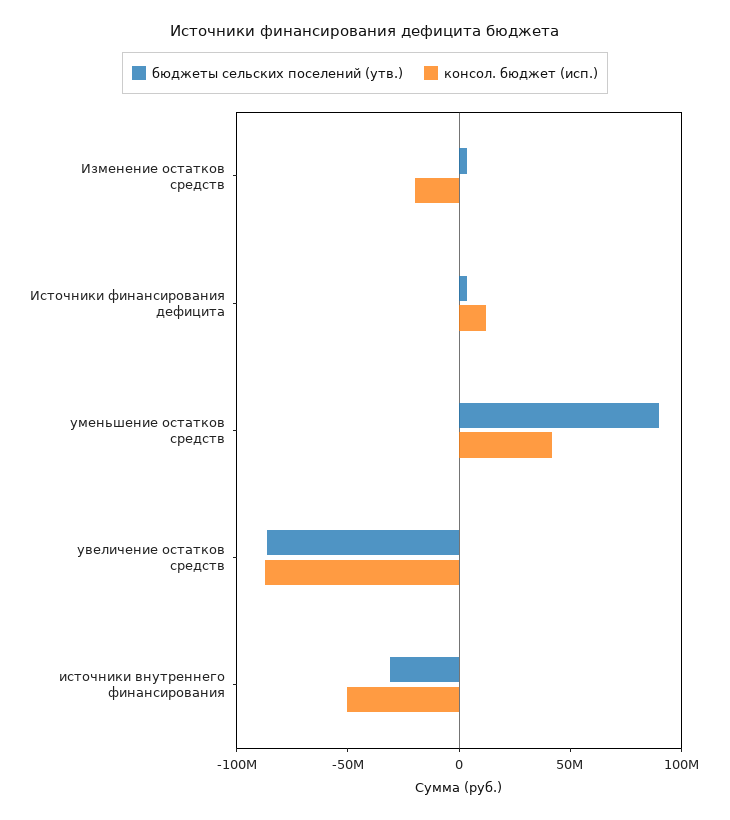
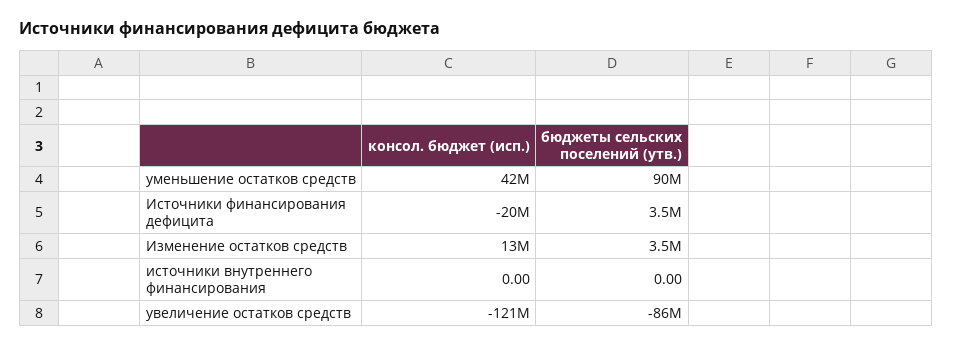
  {
    "бюджеты сельских поселений (утв.)": {
      "Изменение остатков средств": 3500000,
      "Источники финансирования дефицита": 3500000,
      "уменьшение остатков средств": 90000000,
      "увеличение остатков средств": -86000000,
-     "источники внутреннего финансирования": -30000000
+     "источники внутреннего финансирования": 0
    },
    "консол. бюджет (исп.)": {
-     "Изменение остатков средств": -20000000,
+     "Изменение остатков средств": 13000000,
-     "Источники финансирования дефицита": 10000000,
+     "Источники финансирования дефицита": -20000000,
      "уменьшение остатков средств": 42000000,
-     "увеличение остатков средств": -90000000,
+     "увеличение остатков средств": -121000000,
-     "источники внутреннего финансирования": -50000000
+     "источники внутреннего финансирования": 0
    }
  }

